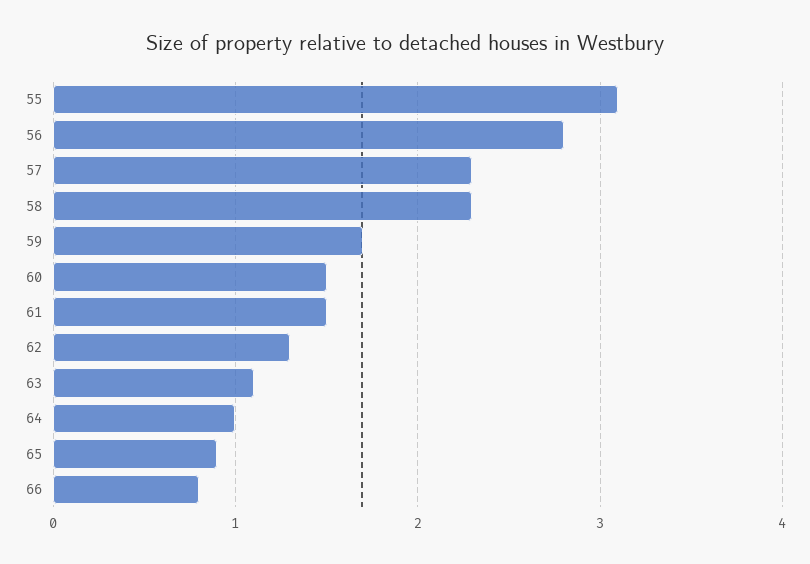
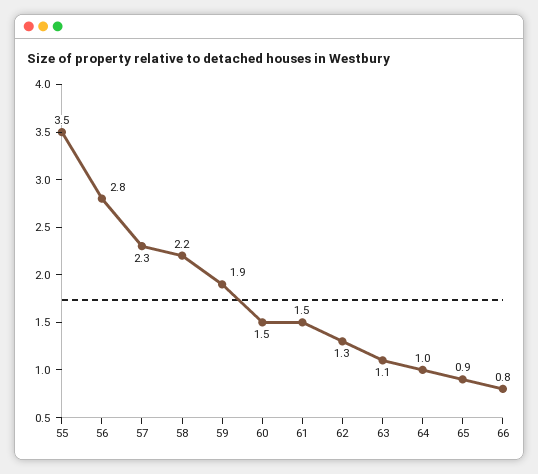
  {
-   "55": 3.1,
+   "55": 3.5,
    "56": 2.8,
    "57": 2.3,
-   "58": 2.3,
+   "58": 2.2,
-   "59": 1.7,
+   "59": 1.9,
    "60": 1.5,
    "61": 1.5,
    "62": 1.3,
    "63": 1.1,
    "64": 1,
    "65": 0.9,
    "66": 0.8
  }

